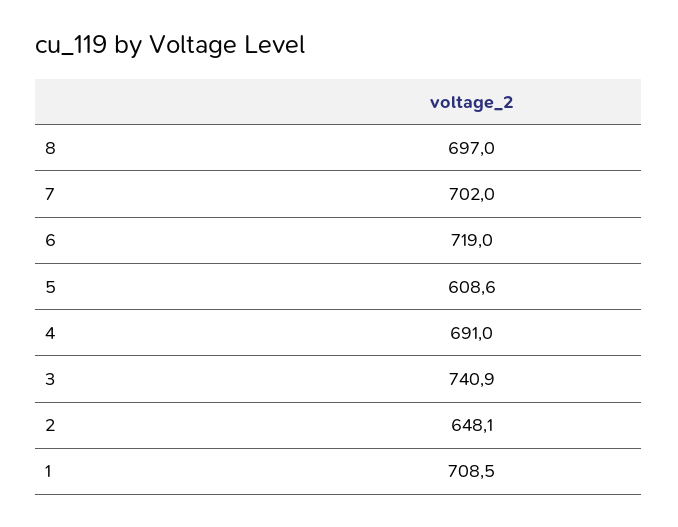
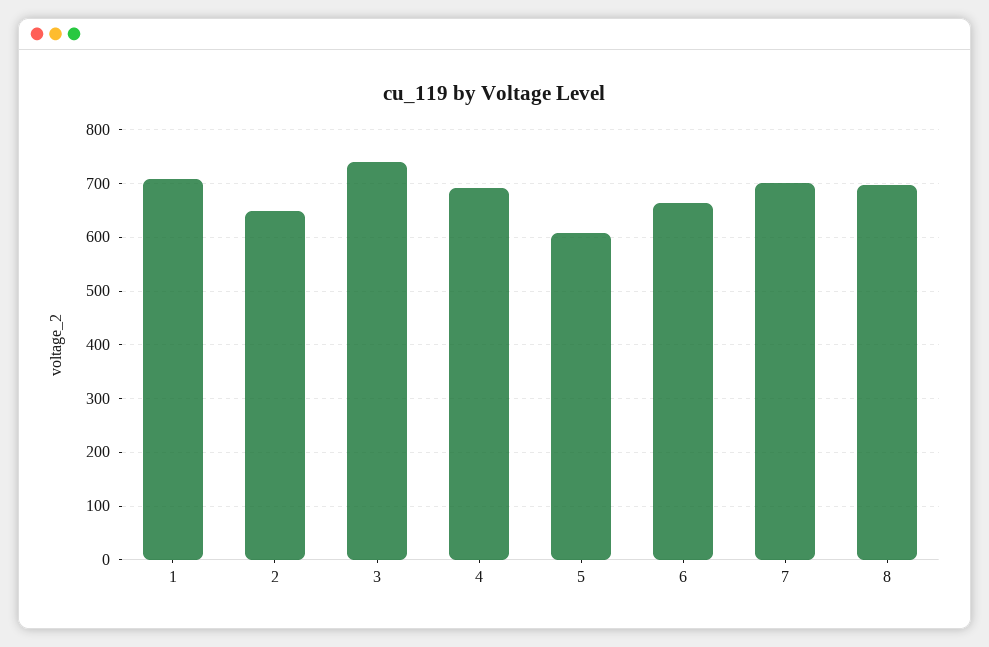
  {
    "8": 697,
    "7": 702,
-   "6": 719,
+   "6": 660,
    "5": 608.6,
    "4": 691,
    "3": 740.9,
    "2": 648.1,
    "1": 708.5
  }

